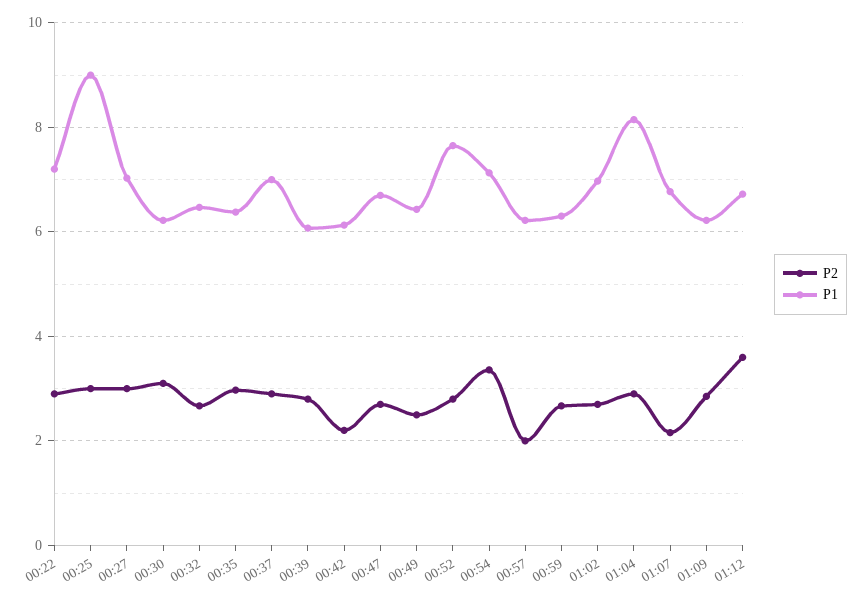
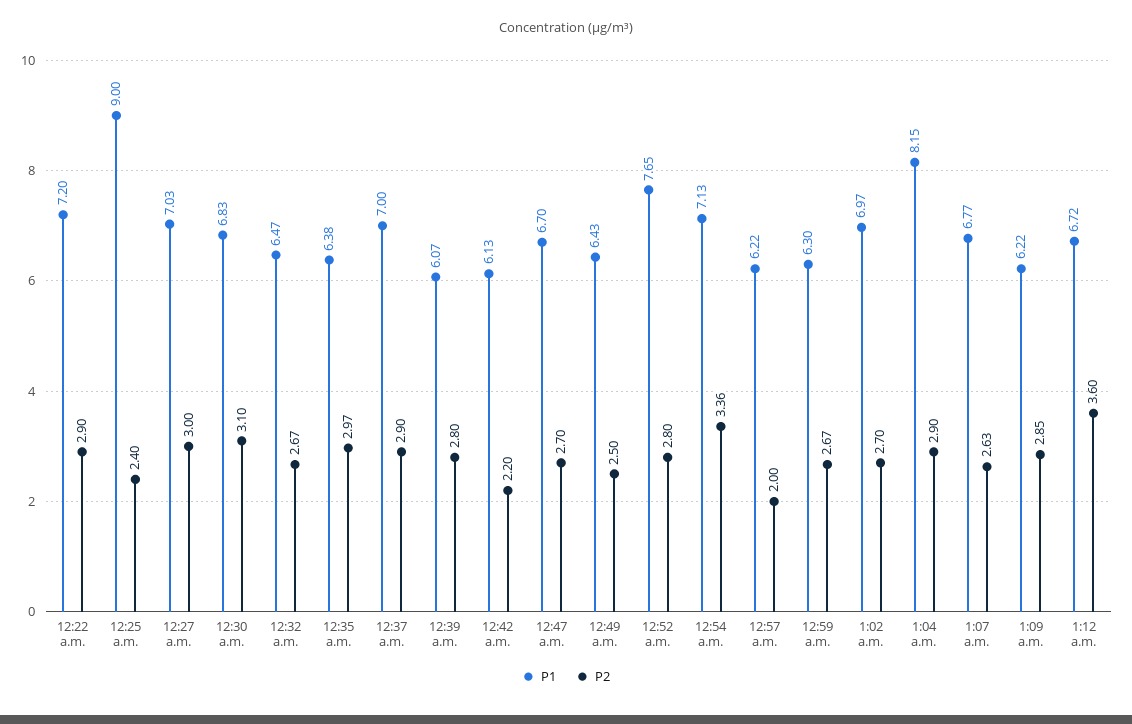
  {
    "P2": {
      "00:22": 2.9,
-     "00:25": 3,
+     "00:25": 2.4,
      "00:27": 3,
      "00:30": 3.1,
      "00:32": 2.67,
      "00:35": 2.97,
      "00:37": 2.9,
      "00:39": 2.8,
      "00:42": 2.2,
      "00:47": 2.7,
      "00:49": 2.5,
      "00:52": 2.8,
      "00:54": 3.36,
      "00:57": 2,
      "00:59": 2.67,
      "01:02": 2.7,
      "01:04": 2.9,
-     "01:07": 2.2,
+     "01:07": 2.63,
      "01:09": 2.85,
      "01:12": 3.6
    },
    "P1": {
      "00:22": 7.2,
      "00:25": 9,
      "00:27": 7.03,
-     "00:30": 6.2,
+     "00:30": 6.83,
      "00:32": 6.47,
      "00:35": 6.38,
      "00:37": 7,
      "00:39": 6.07,
      "00:42": 6.13,
      "00:47": 6.7,
      "00:49": 6.43,
      "00:52": 7.65,
      "00:54": 7.13,
      "00:57": 6.22,
      "00:59": 6.3,
      "01:02": 6.97,
      "01:04": 8.15,
      "01:07": 6.77,
      "01:09": 6.22,
      "01:12": 6.72
    }
  }

